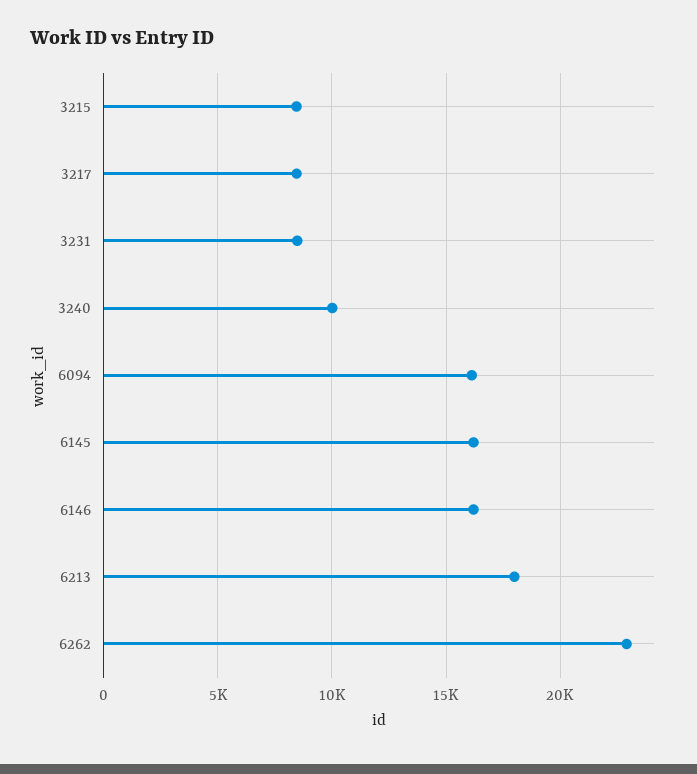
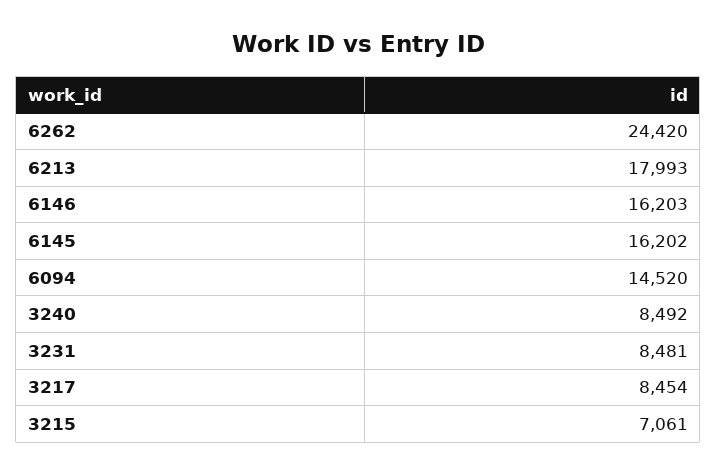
  {
-   "3215": 8500,
+   "3215": 7061,
    "3217": 8454,
    "3231": 8481,
-   "3240": 10000,
+   "3240": 8492,
-   "6094": 16000,
+   "6094": 14520,
    "6145": 16202,
    "6146": 16203,
    "6213": 17993,
-   "6262": 23000
+   "6262": 24420
  }

